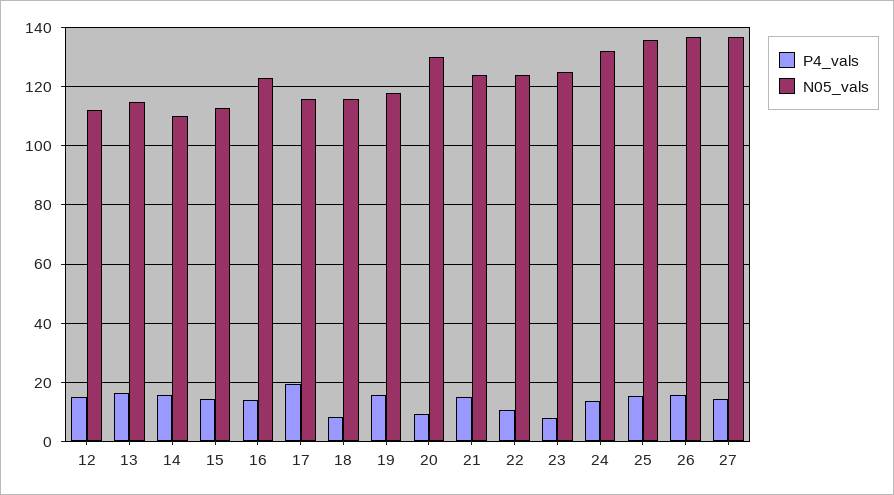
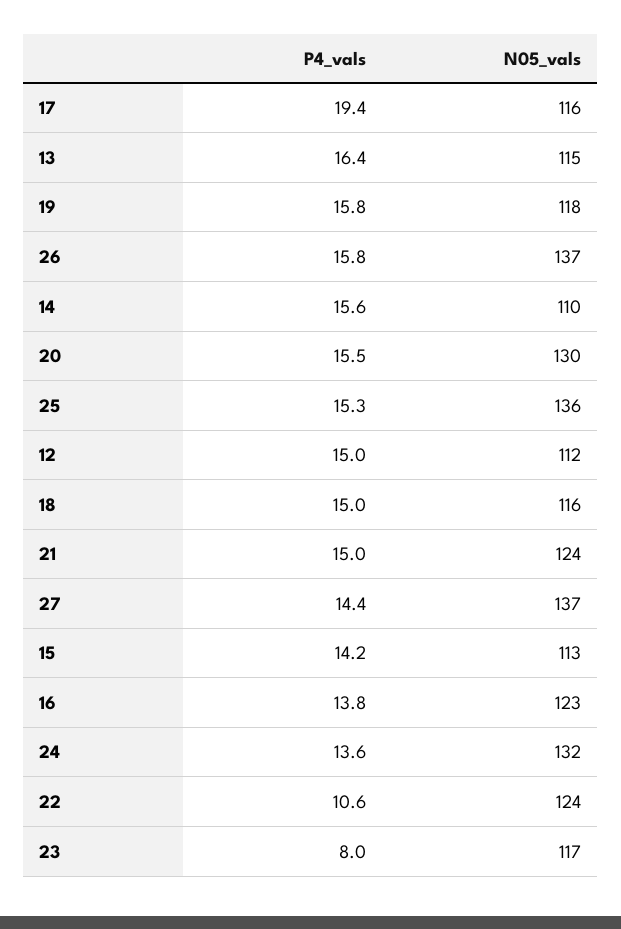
  {
    "P4_vals": {
      "12": 15,
      "13": 16.4,
      "14": 15.6,
      "15": 14.2,
      "16": 13.8,
      "17": 19.4,
-     "18": 7.5,
+     "18": 15,
      "19": 15.8,
-     "20": 10,
+     "20": 15.5,
      "21": 15,
      "22": 10.6,
      "23": 8,
      "24": 13.6,
      "25": 15.3,
      "26": 15.8,
      "27": 14.4
    },
    "N05_vals": {
      "12": 112,
      "13": 115,
      "14": 110,
      "15": 113,
      "16": 123,
      "17": 116,
      "18": 116,
      "19": 118,
      "20": 130,
      "21": 124,
      "22": 124,
-     "23": 125,
+     "23": 117,
      "24": 132,
      "25": 136,
      "26": 137,
      "27": 137
    }
  }

